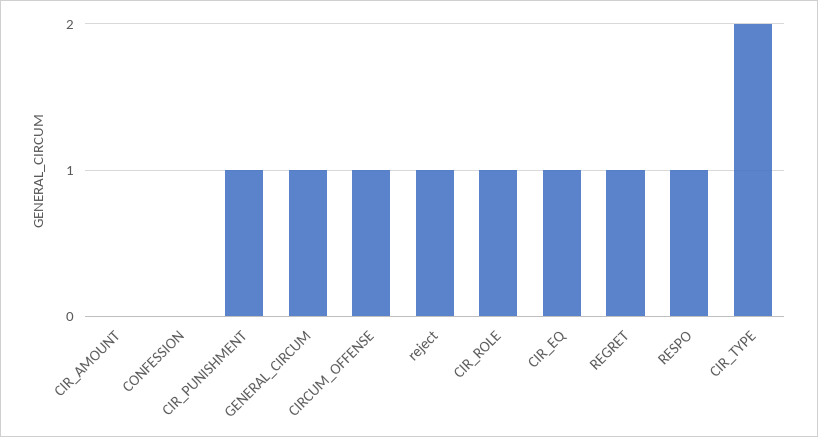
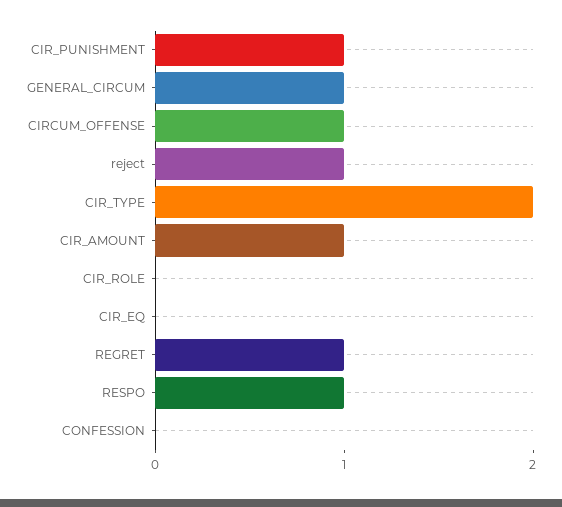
  {
-   "CIR_AMOUNT": 0,
+   "CIR_AMOUNT": 1,
    "CONFESSION": 0,
    "CIR_PUNISHMENT": 1,
    "GENERAL_CIRCUM": 1,
    "CIRCUM_OFFENSE": 1,
    "reject": 1,
-   "CIR_ROLE": 1,
+   "CIR_ROLE": 0,
-   "CIR_EQ": 1,
+   "CIR_EQ": 0,
    "REGRET": 1,
    "RESPO": 1,
    "CIR_TYPE": 2
  }

